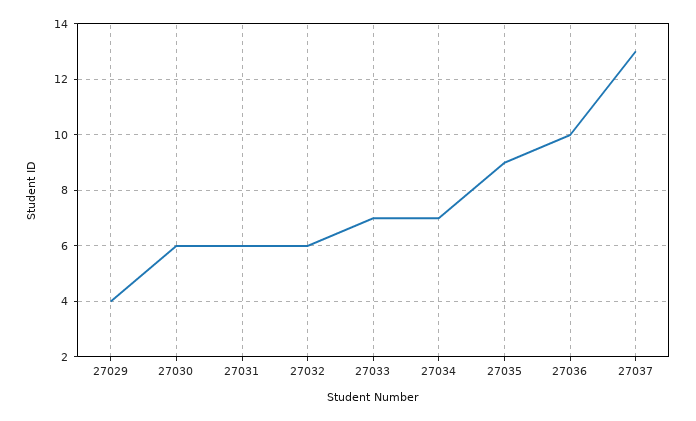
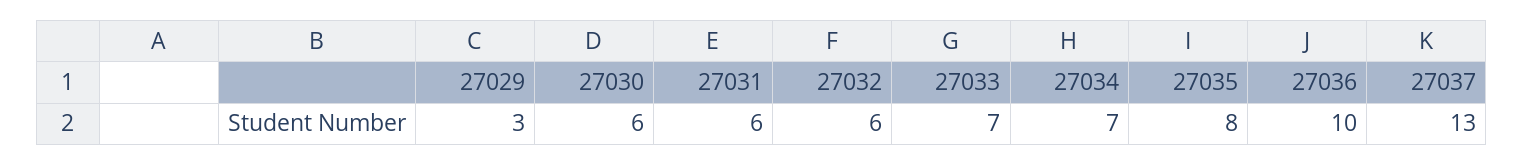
  {
-   "27029": 4,
+   "27029": 3,
    "27030": 6,
    "27031": 6,
    "27032": 6,
    "27033": 7,
    "27034": 7,
-   "27035": 9,
+   "27035": 8,
    "27036": 10,
    "27037": 13
  }

